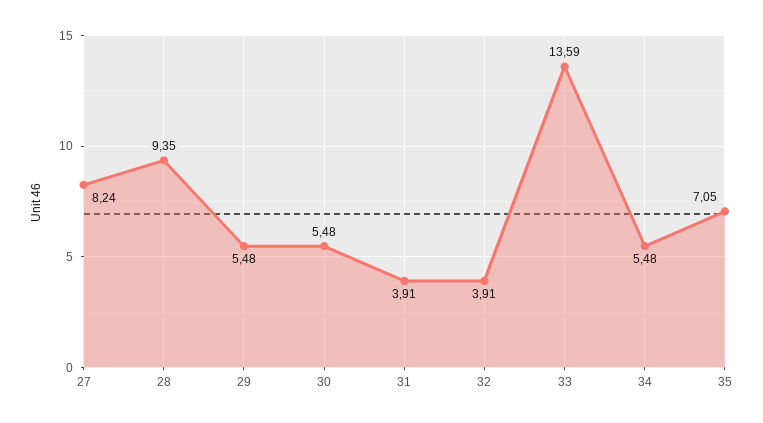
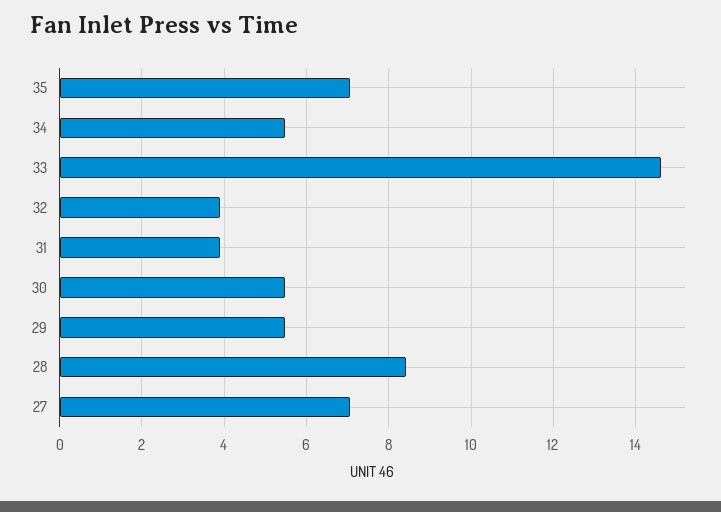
  {
-   "27": 8.24,
+   "27": 7,
-   "28": 9.35,
+   "28": 8.4,
    "29": 5.48,
    "30": 5.48,
    "31": 3.91,
    "32": 3.91,
-   "33": 13.59,
+   "33": 14.6,
    "34": 5.48,
    "35": 7.05
  }

